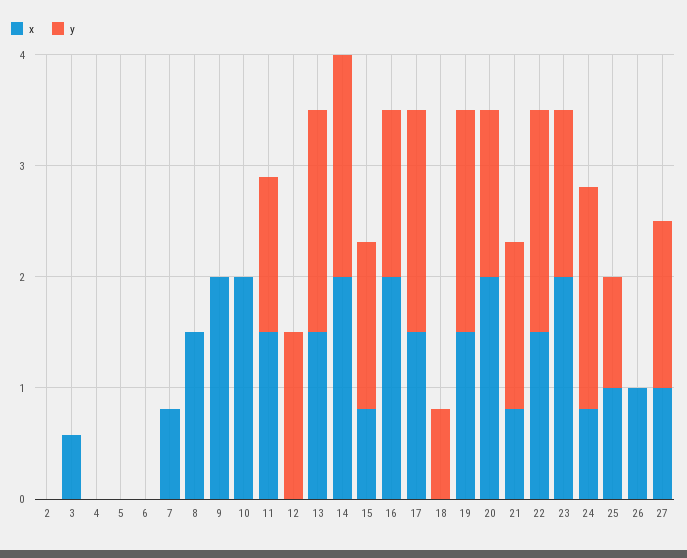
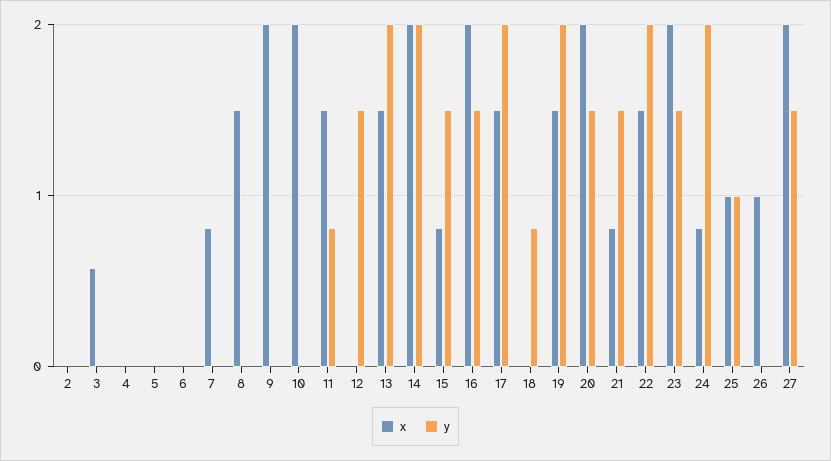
  {
    "x": {
      "2": 0,
      "3": 0.6,
      "4": 0,
      "5": 0,
      "6": 0,
      "7": 0.8,
      "8": 1.5,
      "9": 2,
      "10": 2,
      "11": 1.5,
      "12": 0,
      "13": 1.5,
      "14": 2,
      "15": 0.8,
      "16": 2,
      "17": 1.5,
      "18": 0,
      "19": 1.5,
      "20": 2,
      "21": 0.8,
      "22": 1.5,
      "23": 2,
      "24": 0.8,
      "25": 1,
      "26": 1,
-     "27": 1
+     "27": 2
    },
    "y": {
      "2": 0,
      "3": 0,
      "4": 0,
      "5": 0,
      "6": 0,
      "7": 0,
      "8": 0,
      "9": 0,
      "10": 0,
-     "11": 1.4,
+     "11": 0.8,
      "12": 1.5,
      "13": 2,
      "14": 2,
      "15": 1.5,
      "16": 1.5,
      "17": 2,
      "18": 0.8,
      "19": 2,
      "20": 1.5,
      "21": 1.5,
      "22": 2,
      "23": 1.5,
      "24": 2,
      "25": 1,
      "26": 0,
      "27": 1.5
    }
  }

